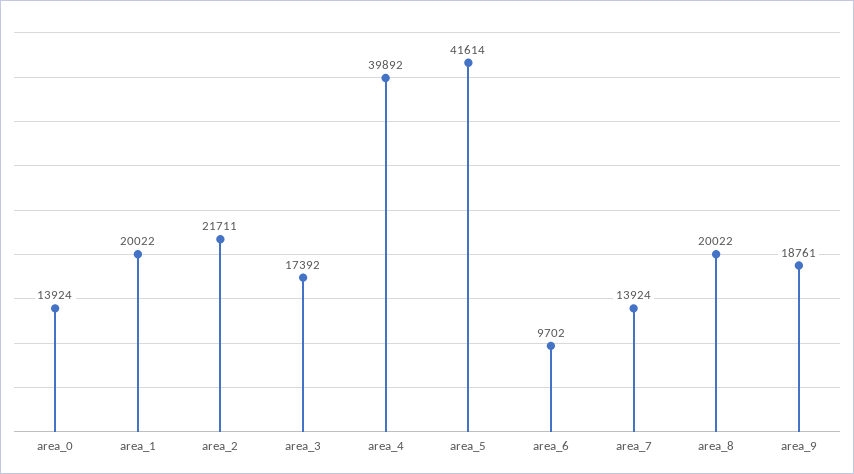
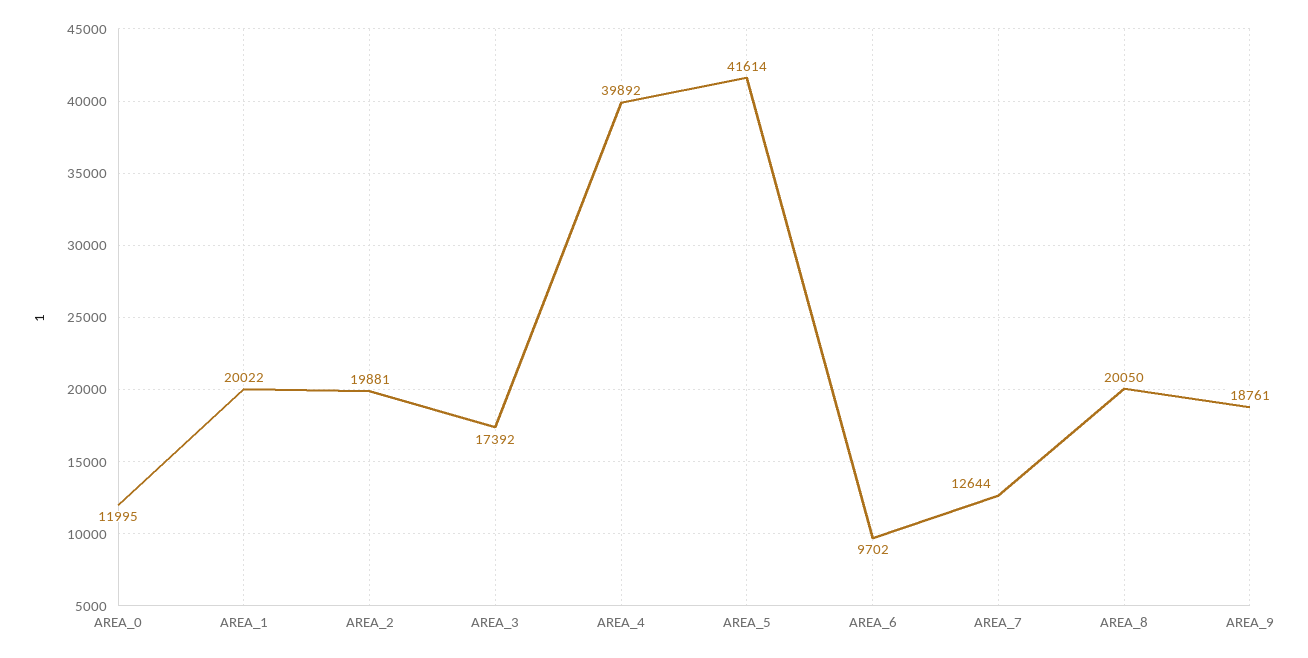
  {
-   "area_0": 13924,
+   "area_0": 11995,
    "area_1": 20022,
-   "area_2": 21711,
+   "area_2": 19881,
    "area_3": 17392,
    "area_4": 39892,
    "area_5": 41614,
    "area_6": 9702,
-   "area_7": 13924,
+   "area_7": 12644,
-   "area_8": 20022,
+   "area_8": 20050,
    "area_9": 18761
  }

